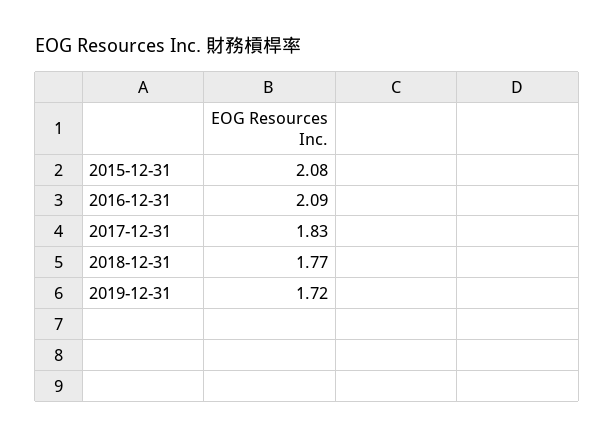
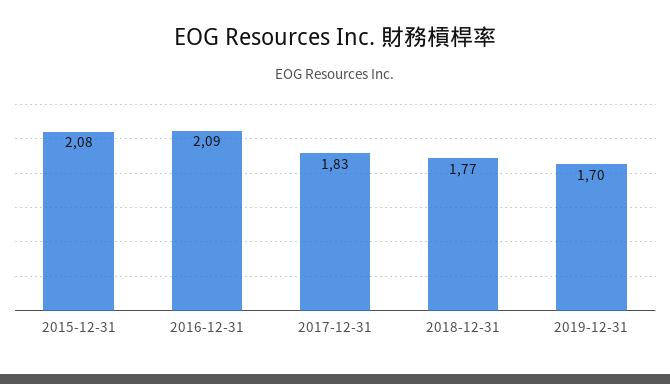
  {
    "2015-12-31": 2.08,
    "2016-12-31": 2.09,
    "2017-12-31": 1.83,
    "2018-12-31": 1.77,
-   "2019-12-31": 1.72
+   "2019-12-31": 1.7
  }

